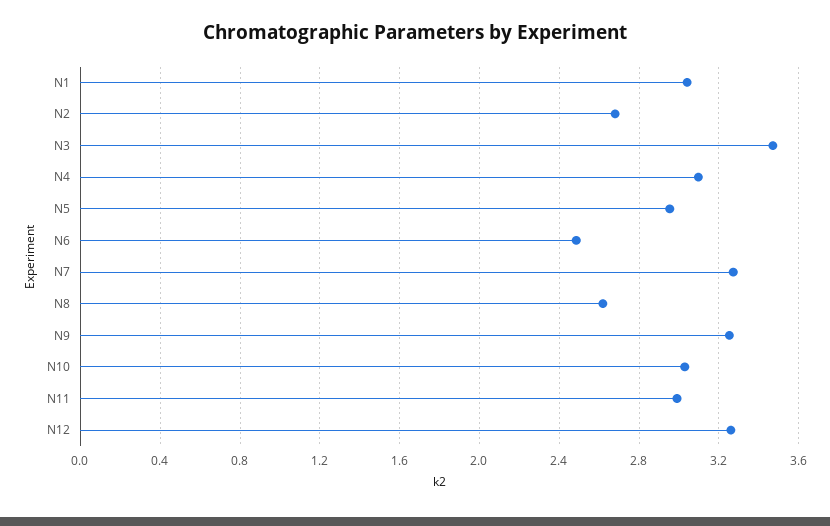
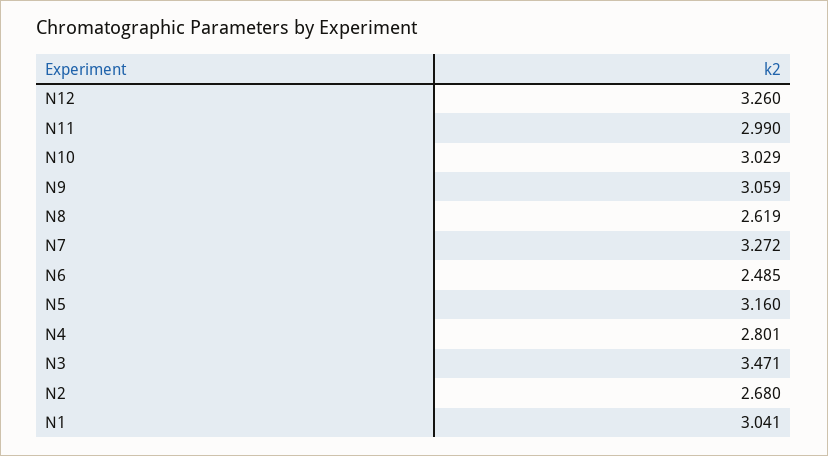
  {
    "N1": 3.041,
    "N2": 2.68,
    "N3": 3.471,
-   "N4": 3.1,
+   "N4": 2.801,
-   "N5": 2.95,
+   "N5": 3.16,
    "N6": 2.485,
    "N7": 3.272,
    "N8": 2.619,
-   "N9": 3.25,
+   "N9": 3.059,
    "N10": 3.029,
    "N11": 2.99,
    "N12": 3.26
  }

